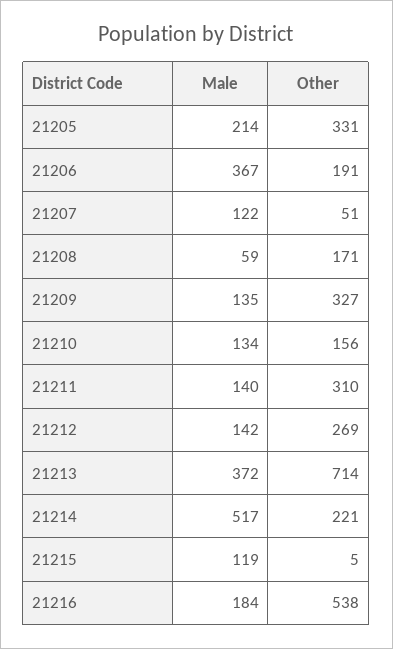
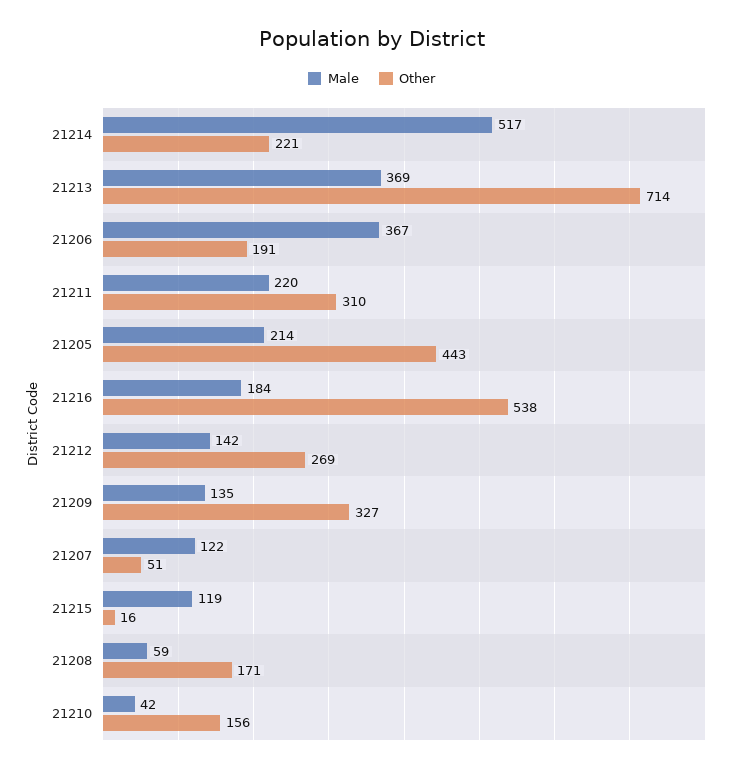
  {
    "Male": {
      "21205": 214,
      "21206": 367,
      "21207": 122,
      "21208": 59,
      "21209": 135,
-     "21210": 134,
+     "21210": 42,
-     "21211": 140,
+     "21211": 220,
      "21212": 142,
-     "21213": 372,
+     "21213": 369,
      "21214": 517,
      "21215": 119,
      "21216": 184
    },
    "Other": {
-     "21205": 331,
+     "21205": 443,
      "21206": 191,
      "21207": 51,
      "21208": 171,
      "21209": 327,
      "21210": 156,
      "21211": 310,
      "21212": 269,
      "21213": 714,
      "21214": 221,
-     "21215": 5,
+     "21215": 16,
      "21216": 538
    }
  }

